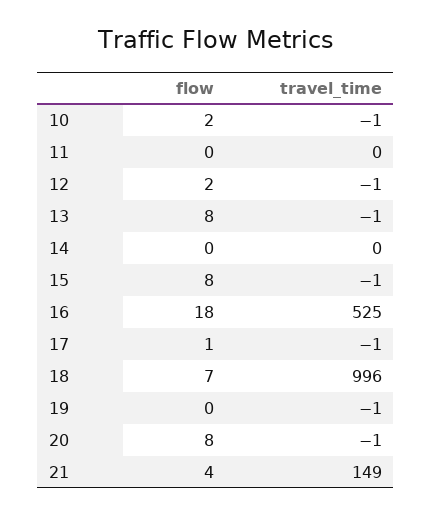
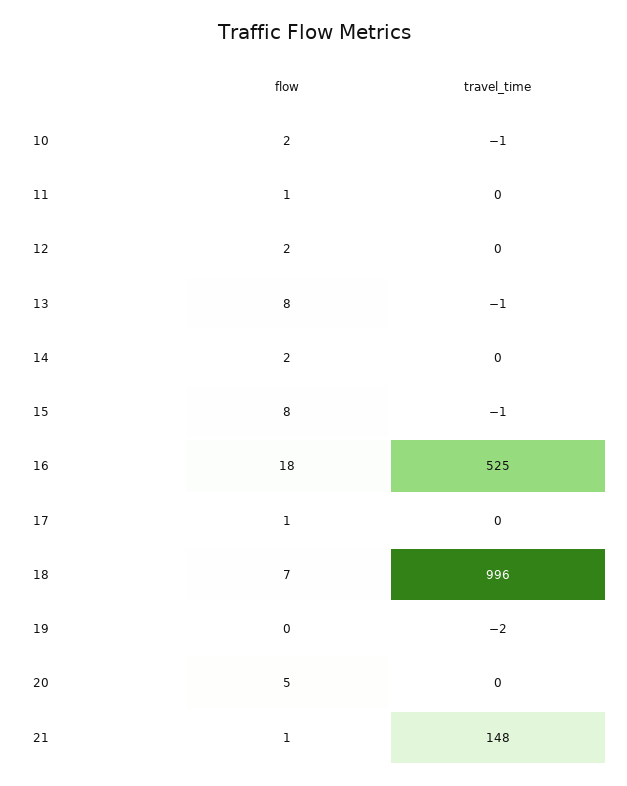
  {
    "flow": {
      "10": 2,
-     "11": 0,
+     "11": 1,
      "12": 2,
      "13": 8,
-     "14": 0,
+     "14": 2,
      "15": 8,
      "16": 18,
      "17": 1,
      "18": 7,
      "19": 0,
-     "20": 8,
+     "20": 5,
-     "21": 4
+     "21": 1
    },
    "travel_time": {
      "10": -1,
      "11": 0,
-     "12": -1,
+     "12": 0,
      "13": -1,
      "14": 0,
      "15": -1,
      "16": 525,
-     "17": -1,
+     "17": 0,
      "18": 996,
-     "19": -1,
+     "19": -2,
-     "20": -1,
+     "20": 0,
-     "21": 149
+     "21": 148
    }
  }

